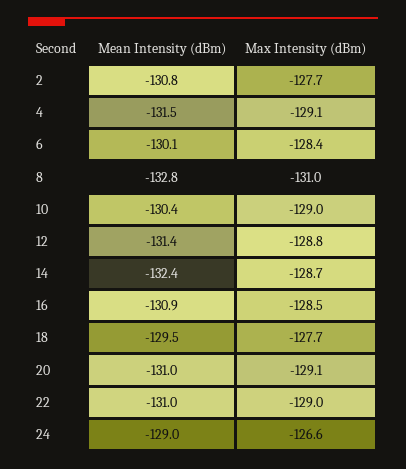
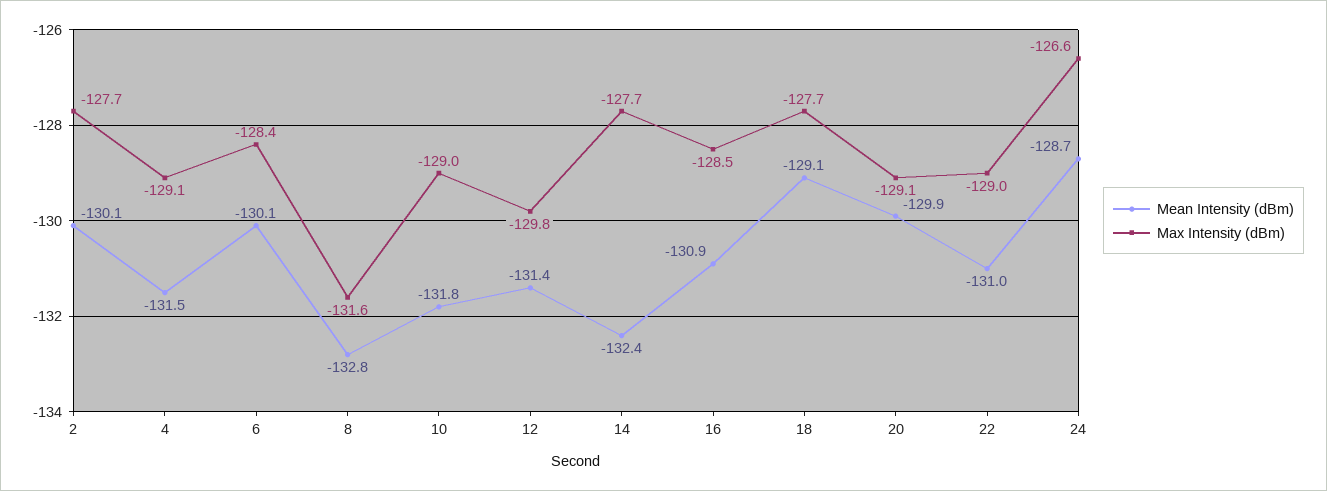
  {
    "Mean Intensity (dBm)": {
-     "2": -130.8,
+     "2": -130.1,
      "4": -131.5,
      "6": -130.1,
      "8": -132.8,
-     "10": -130.4,
+     "10": -131.8,
      "12": -131.4,
      "14": -132.4,
      "16": -130.9,
-     "18": -129.5,
+     "18": -129.1,
-     "20": -131,
+     "20": -129.9,
      "22": -131,
-     "24": -129
+     "24": -128.7
    },
    "Max Intensity (dBm)": {
      "2": -127.7,
      "4": -129.1,
      "6": -128.4,
-     "8": -131,
+     "8": -131.6,
      "10": -129,
-     "12": -128.8,
+     "12": -129.8,
-     "14": -128.7,
+     "14": -127.7,
      "16": -128.5,
      "18": -127.7,
      "20": -129.1,
      "22": -129,
      "24": -126.6
    }
  }

